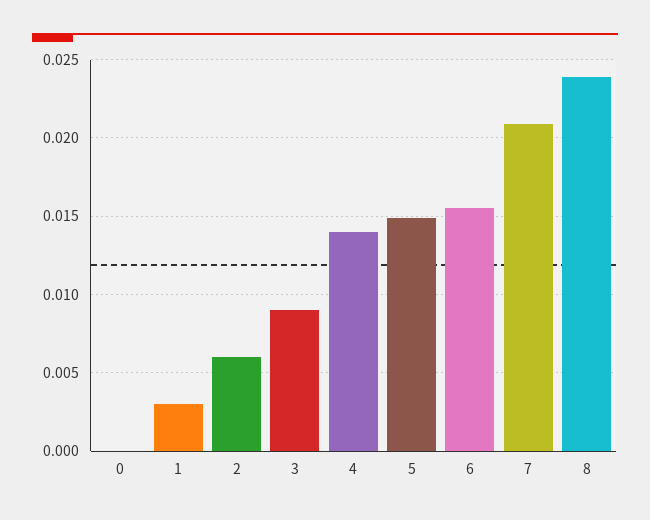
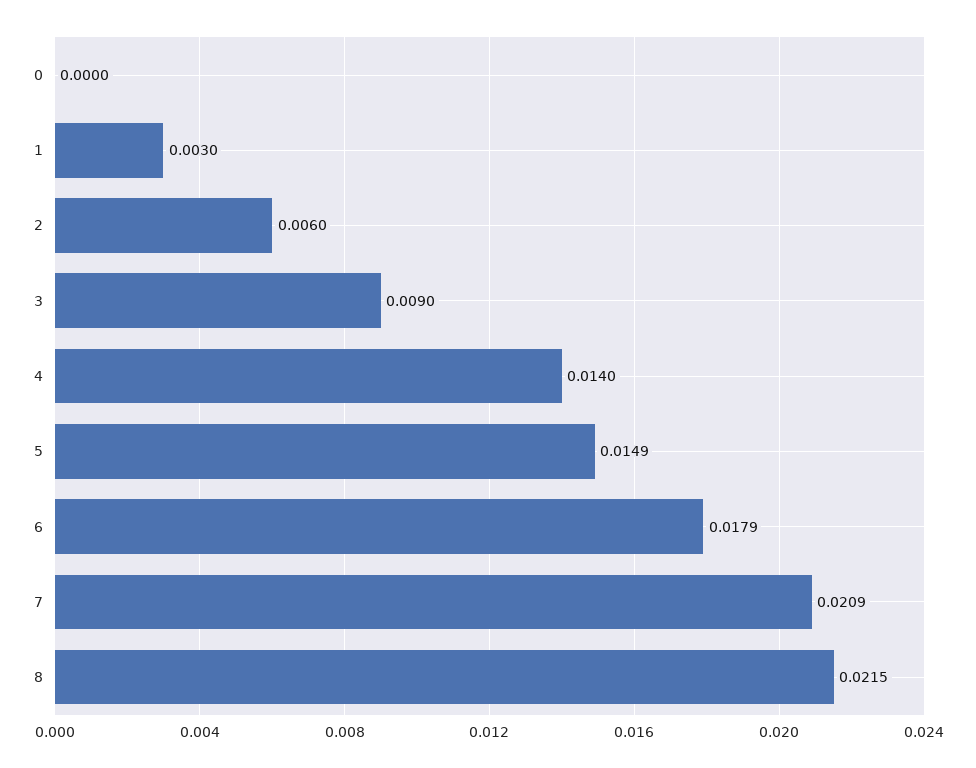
  {
    "0": 0,
    "1": 0.003,
    "2": 0.006,
    "3": 0.009,
    "4": 0.014,
    "5": 0.0149,
-   "6": 0.0155,
+   "6": 0.0179,
    "7": 0.0209,
-   "8": 0.024
+   "8": 0.0215
  }

